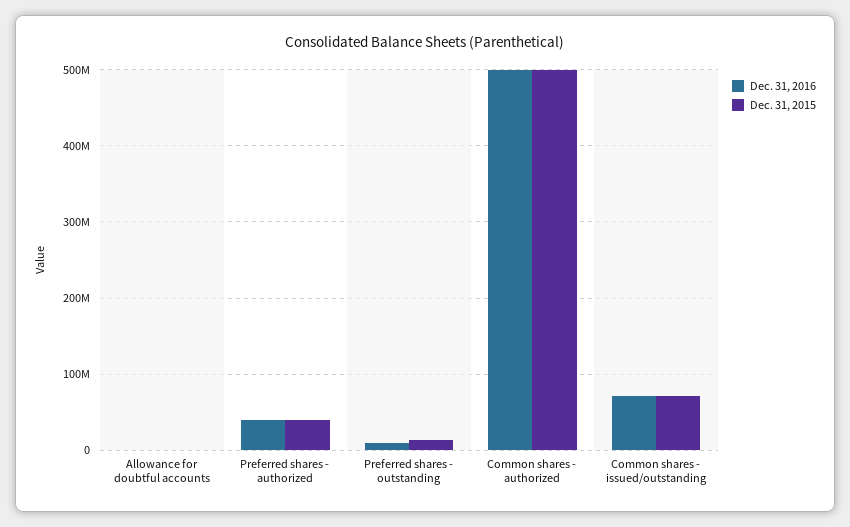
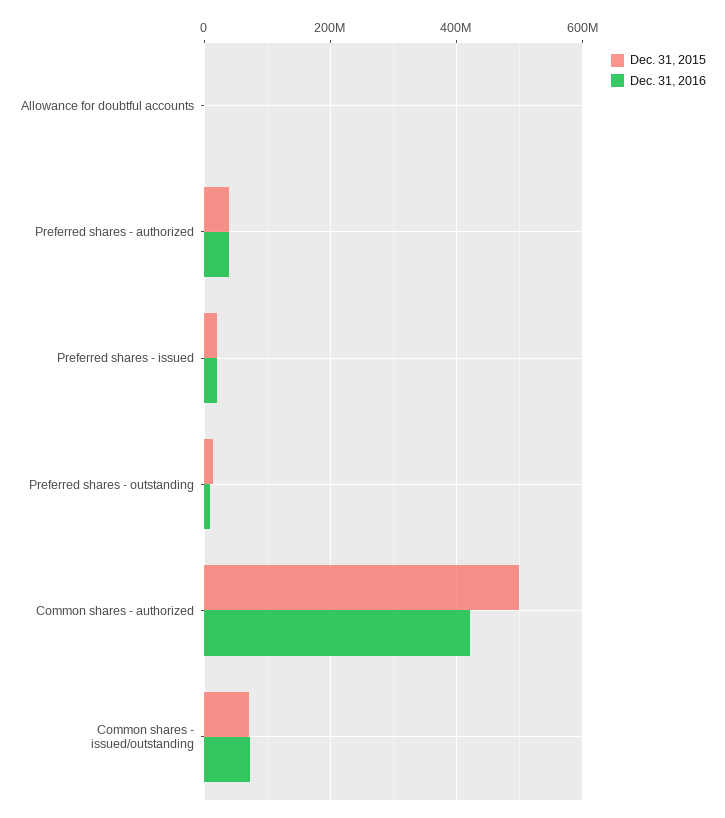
  {
    "Dec. 31, 2016": {
      "Allowance for doubtful accounts": 0,
      "Preferred shares - authorized": 40000000,
      "Preferred shares - outstanding": 10000000,
-     "Common shares - authorized": 500000000,
+     "Common shares - authorized": 420000000,
-     "Common shares - issued/outstanding": 70000000
+     "Common shares - issued/outstanding": 70000000,
+     "Preferred shares - issued": 20000000
    },
    "Dec. 31, 2015": {
      "Allowance for doubtful accounts": 0,
      "Preferred shares - authorized": 40000000,
      "Preferred shares - outstanding": 10000000,
      "Common shares - authorized": 500000000,
-     "Common shares - issued/outstanding": 70000000
+     "Common shares - issued/outstanding": 70000000,
+     "Preferred shares - issued": 20000000
    }
  }

